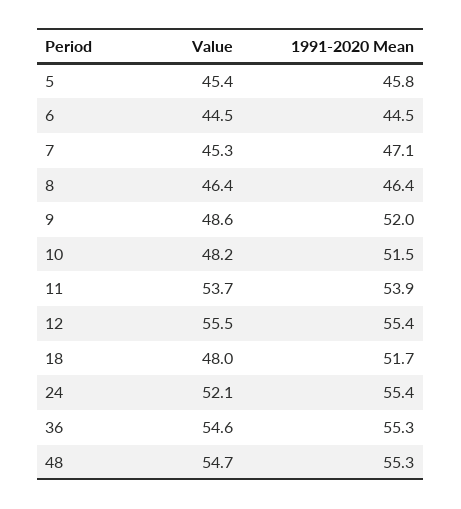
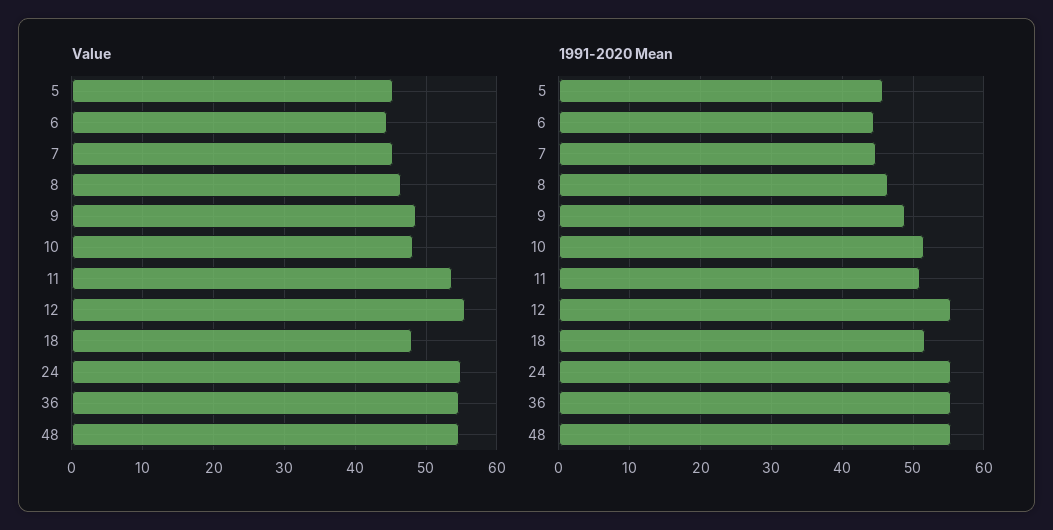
  {
    "Value": {
      "5": 45.4,
      "6": 44.5,
      "7": 45.3,
      "8": 46.4,
      "9": 48.6,
      "10": 48.2,
      "11": 53.7,
      "12": 55.5,
      "18": 48,
-     "24": 52.1,
+     "24": 55,
      "36": 54.6,
      "48": 54.7
    },
    "1991-2020 Mean": {
      "5": 45.8,
      "6": 44.5,
-     "7": 47.1,
+     "7": 45,
      "8": 46.4,
-     "9": 52,
+     "9": 49,
      "10": 51.5,
-     "11": 53.9,
+     "11": 51,
      "12": 55.4,
      "18": 51.7,
      "24": 55.4,
      "36": 55.3,
      "48": 55.3
    }
  }

